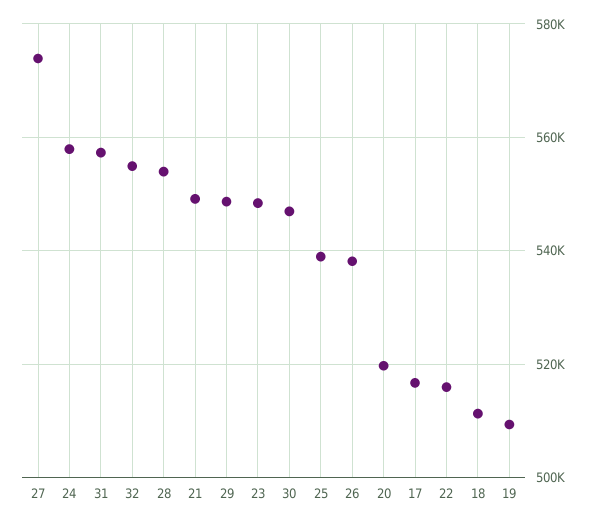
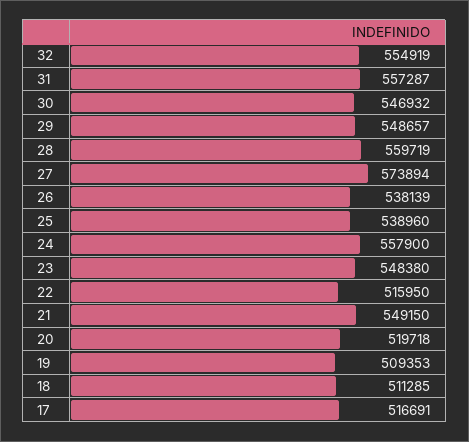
  {
    "27": 573894,
    "24": 557900,
    "31": 557287,
    "32": 554919,
-   "28": 554000,
+   "28": 559719,
    "21": 549150,
    "29": 548657,
    "23": 548380,
    "30": 546932,
    "25": 538960,
    "26": 538139,
    "20": 519718,
    "17": 516691,
    "22": 515950,
    "18": 511285,
    "19": 509353
  }

